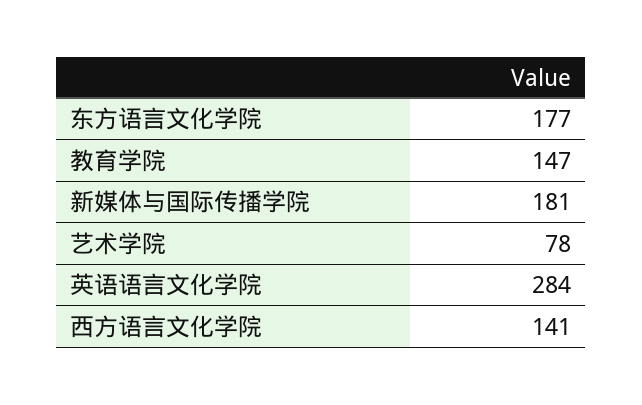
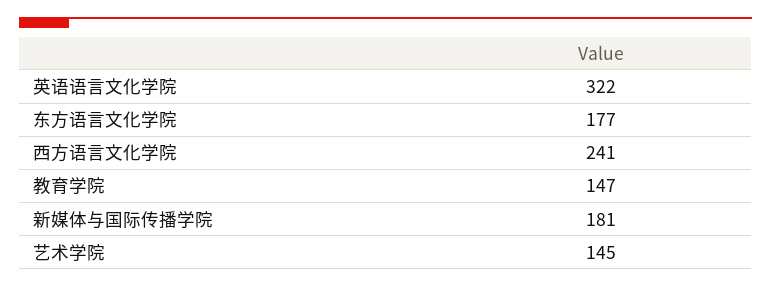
  {
    "东方语言文化学院": 177,
    "教育学院": 147,
    "新媒体与国际传播学院": 181,
-   "艺术学院": 78,
+   "艺术学院": 145,
-   "英语语言文化学院": 284,
+   "英语语言文化学院": 322,
-   "西方语言文化学院": 141
+   "西方语言文化学院": 241
  }

